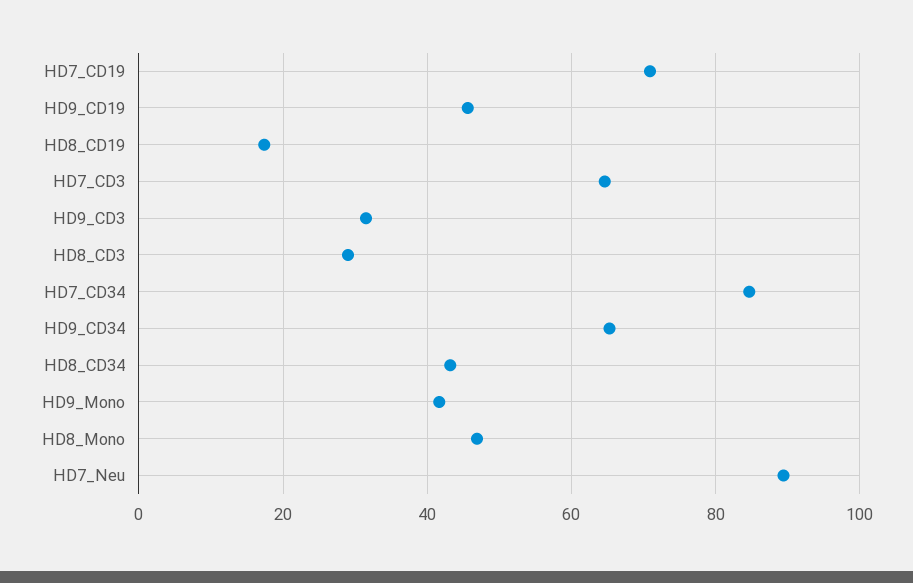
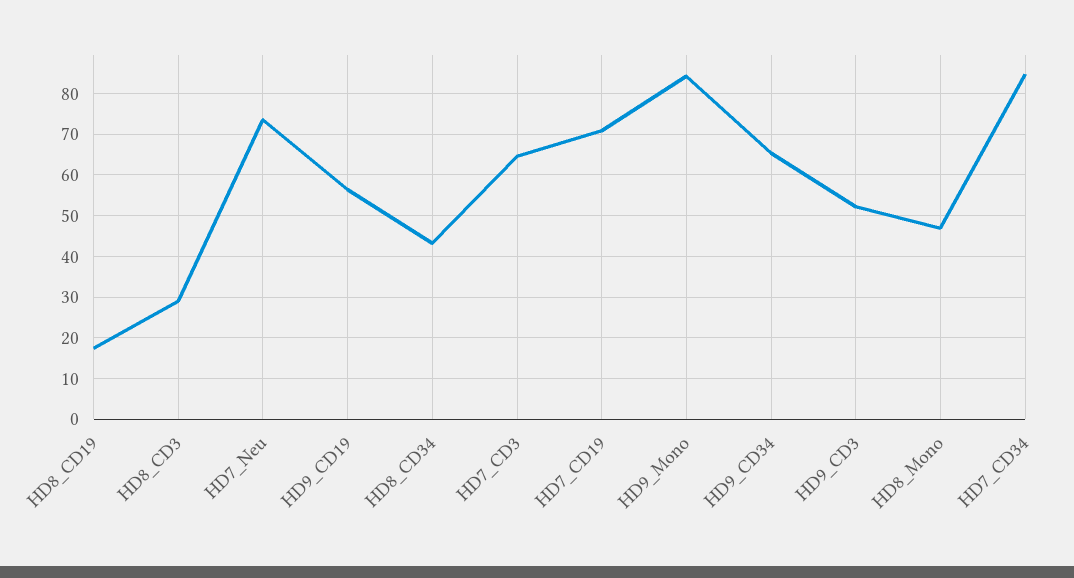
  {
    "HD7_CD19": 70,
-   "HD9_CD19": 46,
+   "HD9_CD19": 56,
    "HD8_CD19": 18,
    "HD7_CD3": 64,
-   "HD9_CD3": 32,
+   "HD9_CD3": 52,
    "HD8_CD3": 30,
    "HD7_CD34": 84,
    "HD9_CD34": 66,
    "HD8_CD34": 44,
-   "HD9_Mono": 42,
+   "HD9_Mono": 84,
    "HD8_Mono": 46,
-   "HD7_Neu": 90
+   "HD7_Neu": 74
  }

